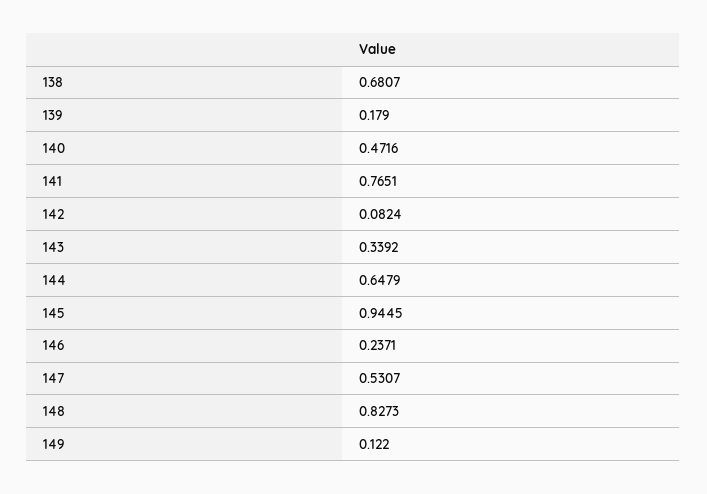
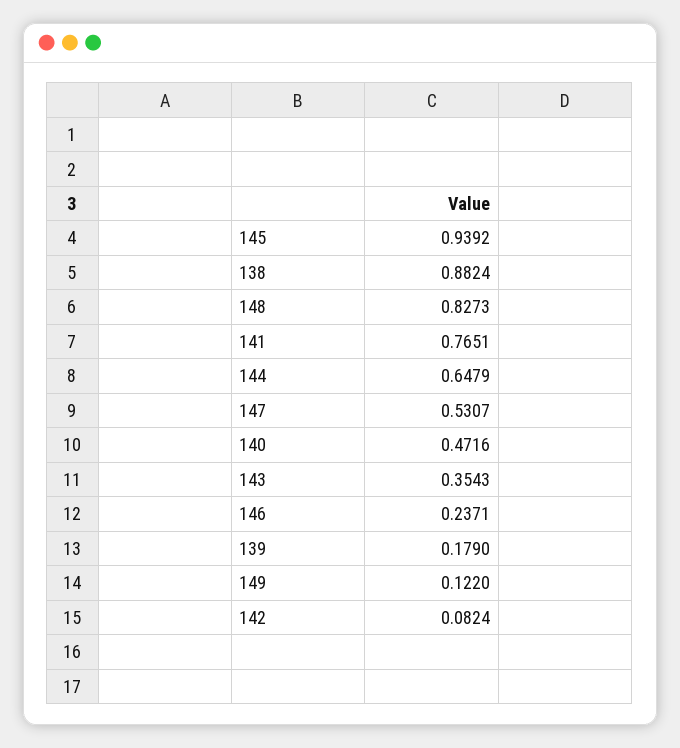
  {
-   "138": 0.6807,
+   "138": 0.8824,
    "139": 0.179,
    "140": 0.4716,
    "141": 0.7651,
    "142": 0.0824,
-   "143": 0.3392,
+   "143": 0.3543,
    "144": 0.6479,
-   "145": 0.9445,
+   "145": 0.9392,
    "146": 0.2371,
    "147": 0.5307,
    "148": 0.8273,
    "149": 0.122
  }

